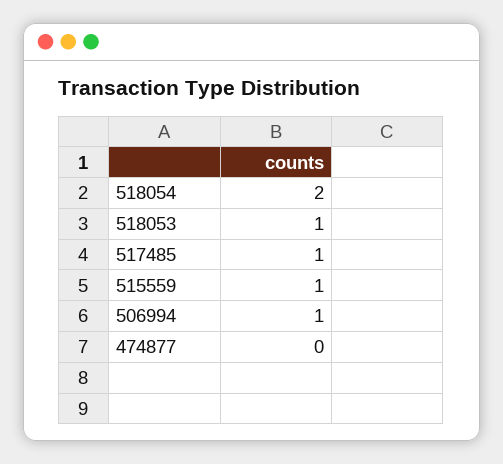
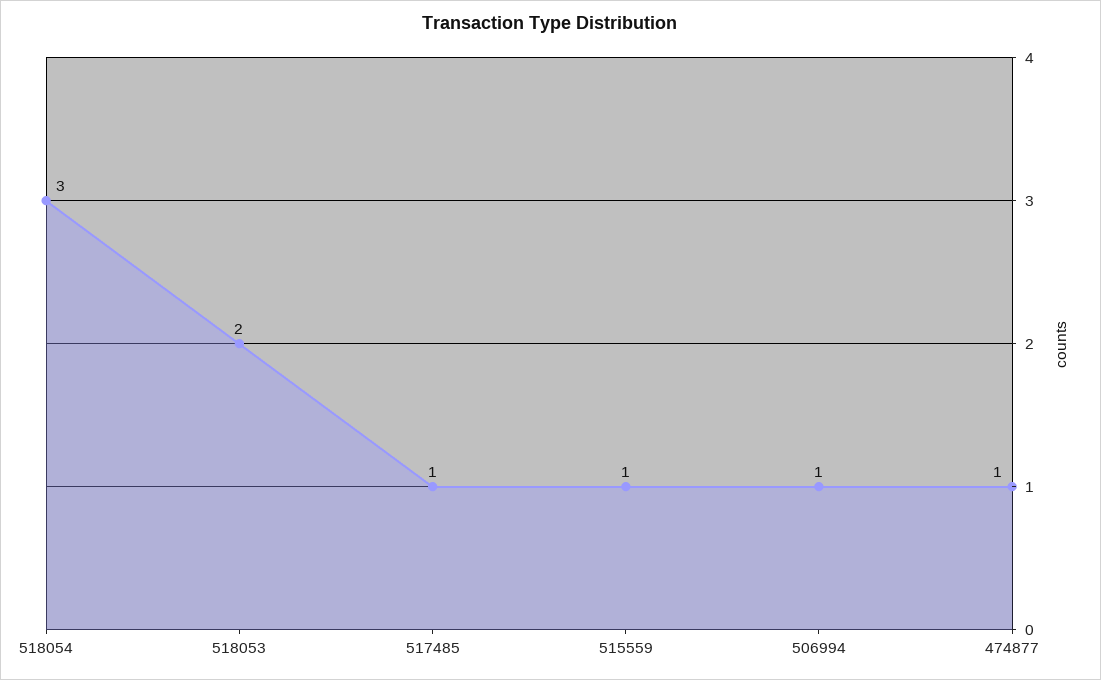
  {
-   "518054": 2,
+   "518054": 3,
-   "518053": 1,
+   "518053": 2,
    "517485": 1,
    "515559": 1,
    "506994": 1,
-   "474877": 0
+   "474877": 1
  }

